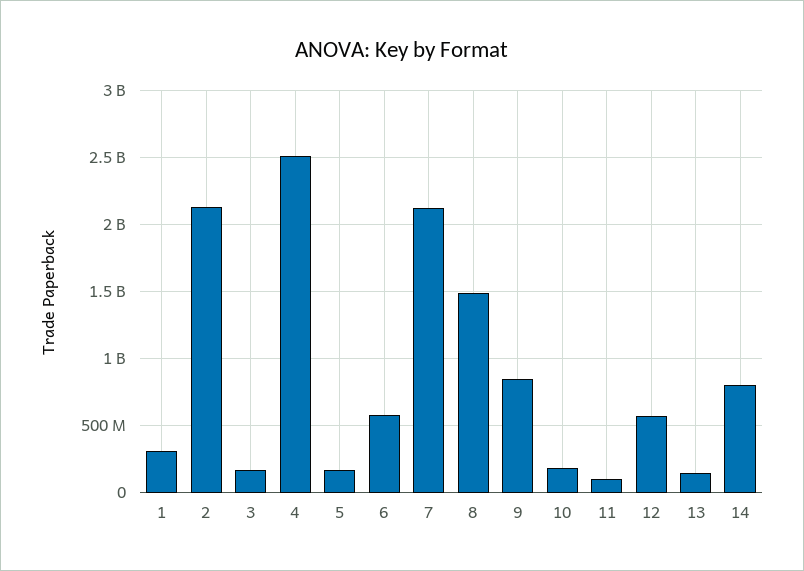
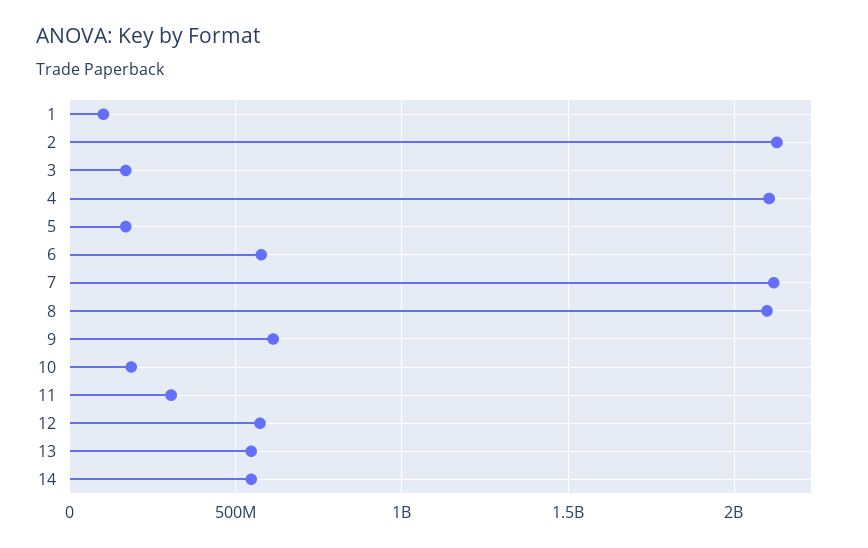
  {
-   "1": 300000000,
+   "1": 100000000,
    "2": 2150000000,
    "3": 150000000,
-   "4": 2500000000,
+   "4": 2100000000,
    "5": 150000000,
    "6": 600000000,
    "7": 2100000000,
-   "8": 1500000000,
+   "8": 2100000000,
-   "9": 850000000,
+   "9": 600000000,
    "10": 200000000,
-   "11": 100000000,
+   "11": 300000000,
    "12": 550000000,
-   "13": 150000000,
+   "13": 550000000,
-   "14": 800000000
+   "14": 550000000
  }

